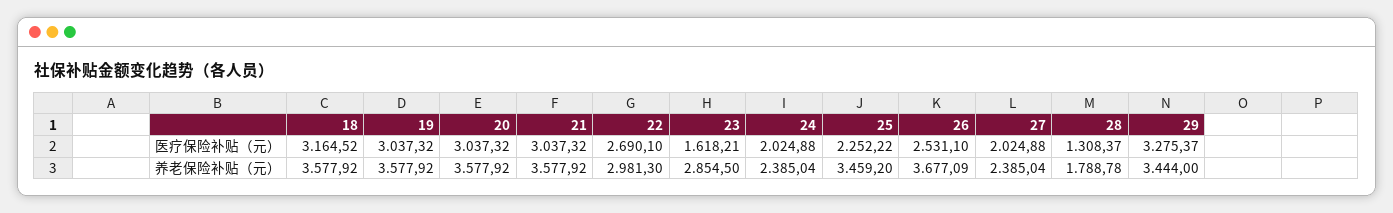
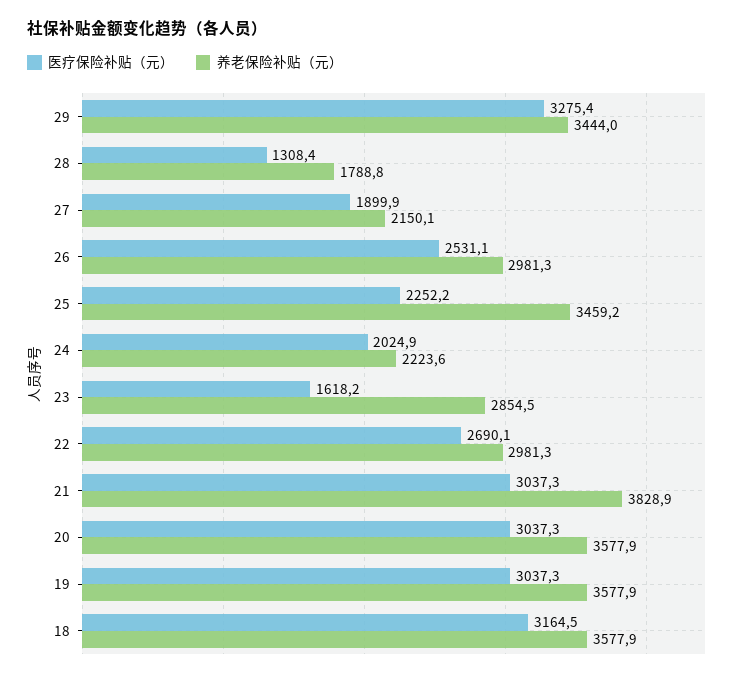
  {
    "医疗保险补贴（元）": {
      "18": 3164.52,
      "19": 3037.32,
      "20": 3037.32,
      "21": 3037.32,
      "22": 2690.1,
      "23": 1618.21,
      "24": 2024.88,
      "25": 2252.22,
      "26": 2531.1,
-     "27": 2024.88,
+     "27": 1899.9,
      "28": 1308.37,
      "29": 3275.37
    },
    "养老保险补贴（元）": {
      "18": 3577.92,
      "19": 3577.92,
      "20": 3577.92,
-     "21": 3577.92,
+     "21": 3828.9,
      "22": 2981.3,
      "23": 2854.5,
-     "24": 2385.04,
+     "24": 2223.6,
      "25": 3459.2,
-     "26": 3677.09,
+     "26": 2981.3,
-     "27": 2385.04,
+     "27": 2150.1,
      "28": 1788.78,
      "29": 3444
    }
  }

